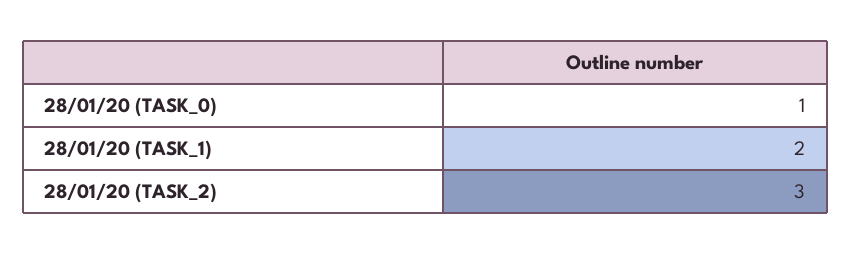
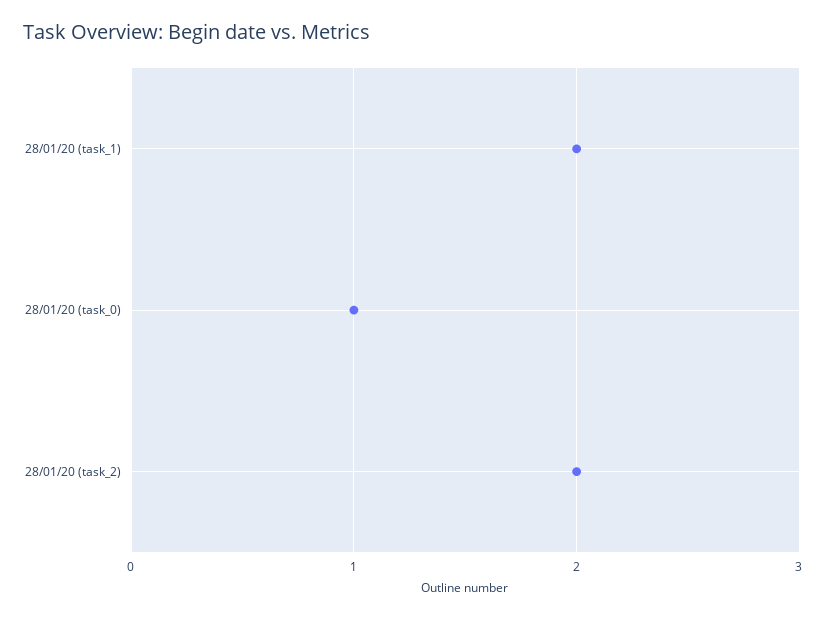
  {
    "28/01/20 (TASK_0)": 1,
    "28/01/20 (TASK_1)": 2,
-   "28/01/20 (TASK_2)": 3
+   "28/01/20 (TASK_2)": 2
  }

